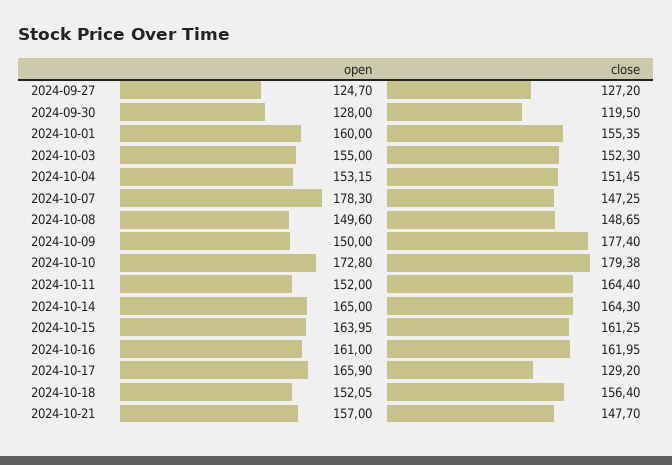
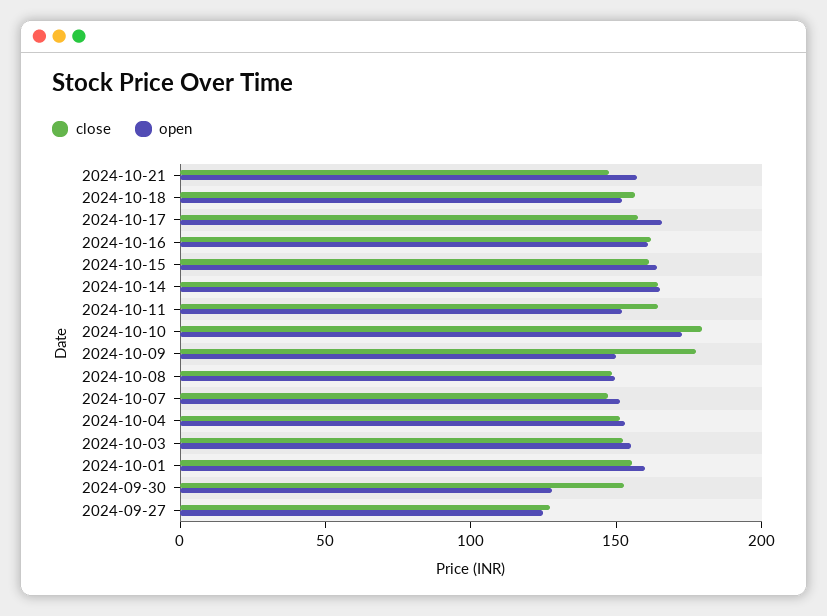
  {
    "open": {
      "2024-09-27": 124.7,
      "2024-09-30": 128,
      "2024-10-01": 160,
      "2024-10-03": 155,
      "2024-10-04": 153.15,
-     "2024-10-07": 178.3,
+     "2024-10-07": 150,
      "2024-10-08": 149.6,
      "2024-10-09": 150,
      "2024-10-10": 172.8,
      "2024-10-11": 152,
      "2024-10-14": 165,
      "2024-10-15": 163.95,
      "2024-10-16": 161,
      "2024-10-17": 165.9,
      "2024-10-18": 152.05,
      "2024-10-21": 157
    },
    "close": {
      "2024-09-27": 127.2,
-     "2024-09-30": 119.5,
+     "2024-09-30": 150,
      "2024-10-01": 155.35,
      "2024-10-03": 152.3,
      "2024-10-04": 151.45,
      "2024-10-07": 147.25,
      "2024-10-08": 148.65,
      "2024-10-09": 177.4,
      "2024-10-10": 179.38,
      "2024-10-11": 164.4,
      "2024-10-14": 164.3,
      "2024-10-15": 161.25,
      "2024-10-16": 161.95,
-     "2024-10-17": 129.2,
+     "2024-10-17": 160,
      "2024-10-18": 156.4,
      "2024-10-21": 147.7
    }
  }

